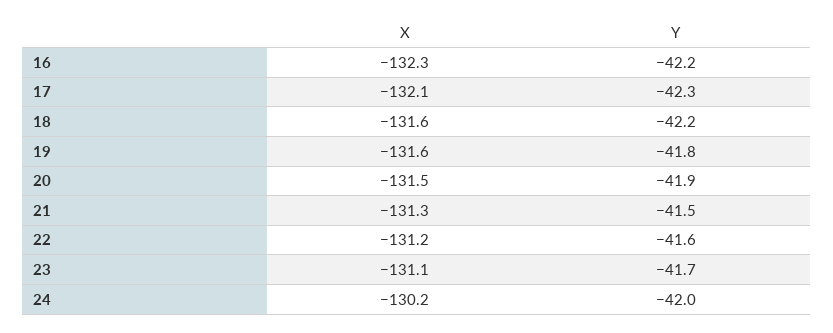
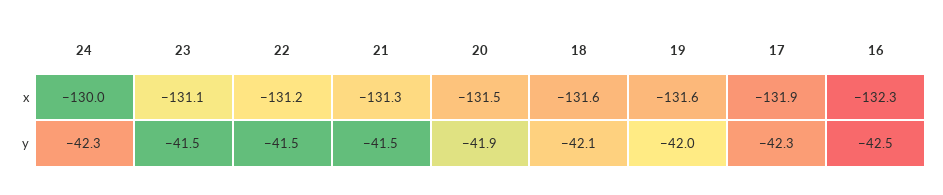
  {
    "X": {
      "16": -132.3,
-     "17": -132.1,
+     "17": -131.9,
      "18": -131.6,
      "19": -131.6,
      "20": -131.5,
      "21": -131.3,
      "22": -131.2,
      "23": -131.1,
-     "24": -130.2
+     "24": -130
    },
    "Y": {
-     "16": -42.2,
+     "16": -42.5,
      "17": -42.3,
-     "18": -42.2,
+     "18": -42.1,
-     "19": -41.8,
+     "19": -42,
      "20": -41.9,
      "21": -41.5,
-     "22": -41.6,
+     "22": -41.5,
-     "23": -41.7,
+     "23": -41.5,
-     "24": -42
+     "24": -42.3
    }
  }

